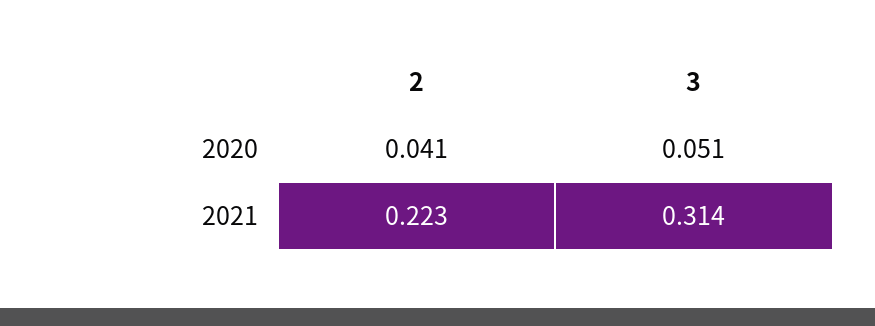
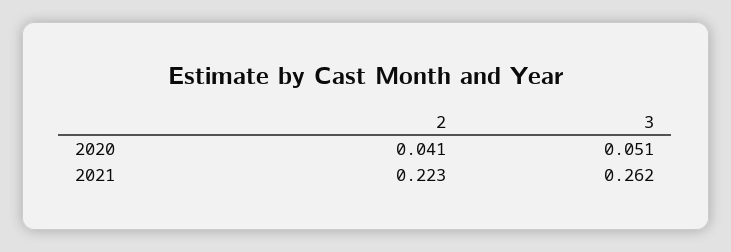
  {
    "2": {
      "2020": 0.041,
      "2021": 0.223
    },
    "3": {
      "2020": 0.051,
-     "2021": 0.314
+     "2021": 0.262
    }
  }

